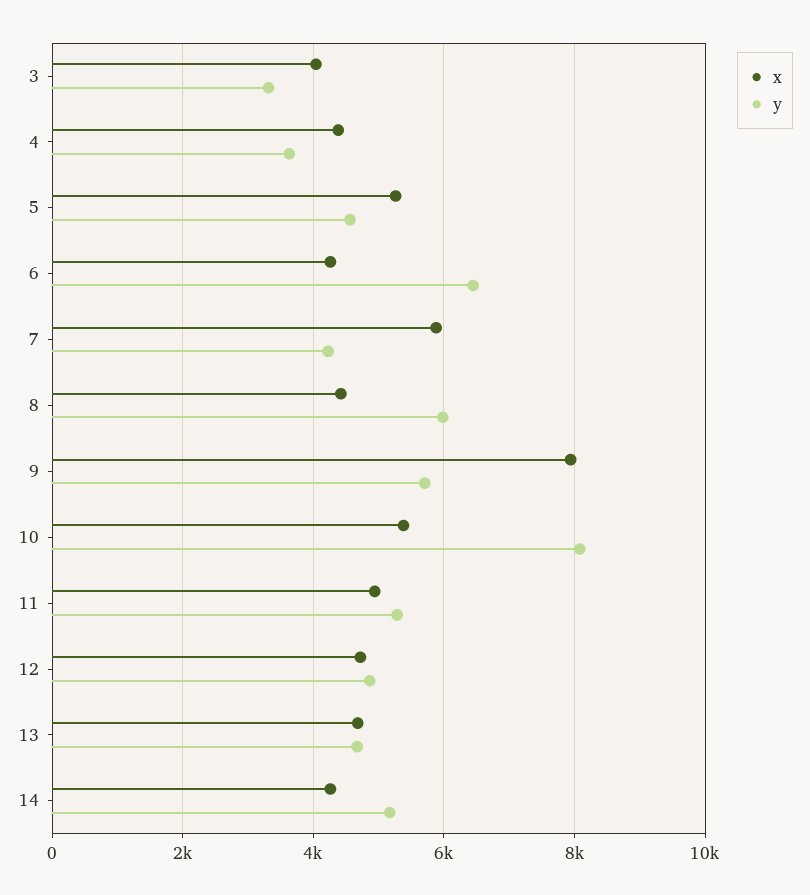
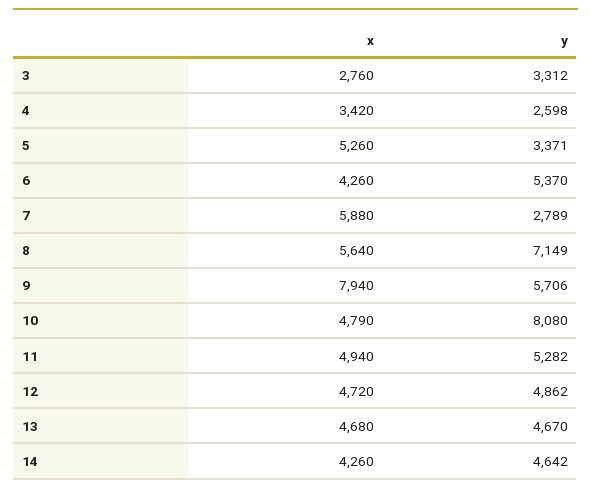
  {
    "x": {
-     "3": 4000,
+     "3": 2760,
-     "4": 4400,
+     "4": 3420,
      "5": 5260,
      "6": 4260,
      "7": 5880,
-     "8": 4400,
+     "8": 5640,
      "9": 7940,
-     "10": 5400,
+     "10": 4790,
      "11": 4940,
      "12": 4720,
      "13": 4680,
      "14": 4260
    },
    "y": {
      "3": 3312,
-     "4": 3600,
+     "4": 2598,
-     "5": 4600,
+     "5": 3371,
-     "6": 6400,
+     "6": 5370,
-     "7": 4200,
+     "7": 2789,
-     "8": 6000,
+     "8": 7149,
      "9": 5706,
      "10": 8080,
      "11": 5282,
      "12": 4862,
      "13": 4670,
-     "14": 5200
+     "14": 4642
    }
  }

